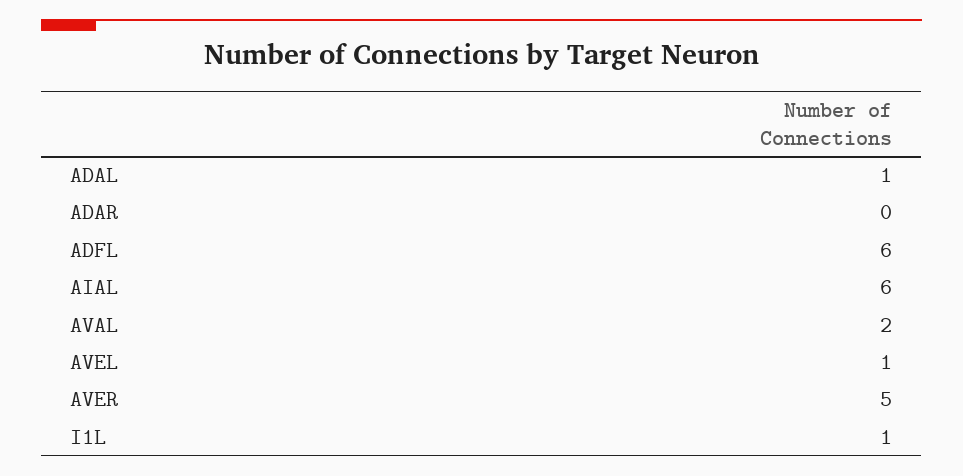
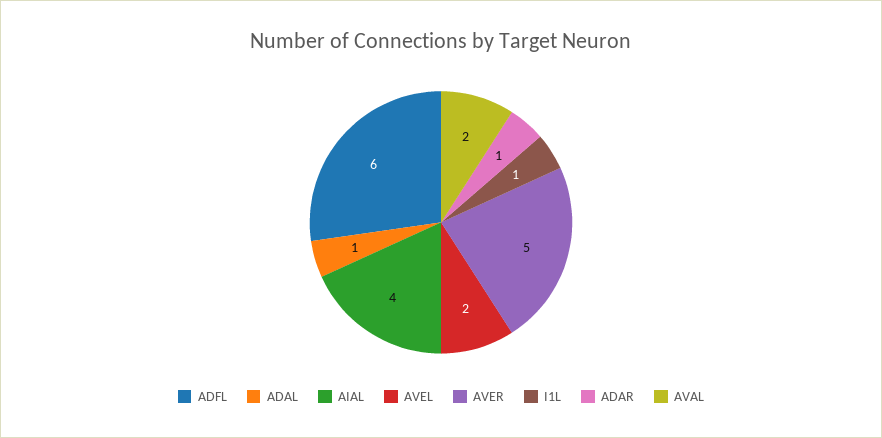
  {
    "ADAL": 1,
-   "ADAR": 0,
+   "ADAR": 1,
    "ADFL": 6,
-   "AIAL": 6,
+   "AIAL": 4,
    "AVAL": 2,
-   "AVEL": 1,
+   "AVEL": 2,
    "AVER": 5,
    "I1L": 1
  }

